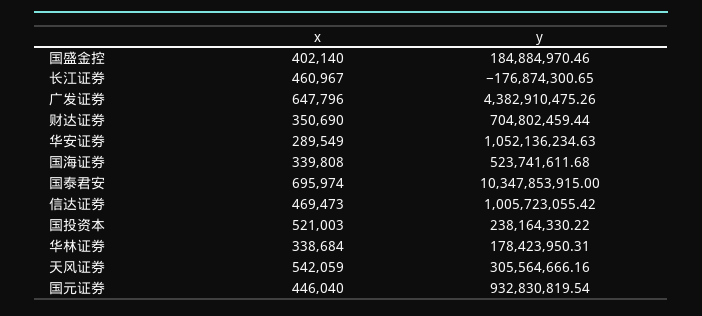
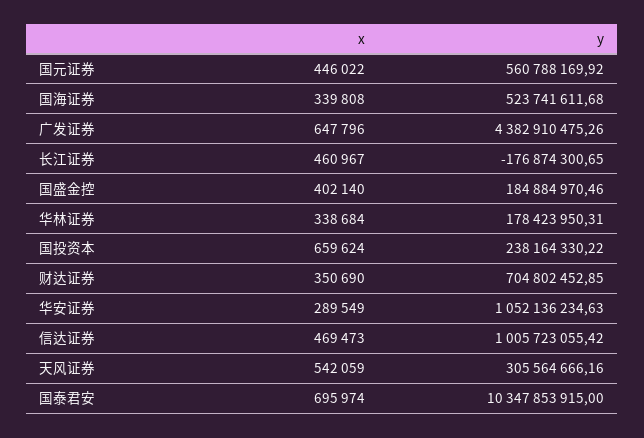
  {
    "x": {
      "国盛金控": 402140,
      "长江证券": 460967,
      "广发证券": 647796,
      "财达证券": 350690,
      "华安证券": 289549,
      "国海证券": 339808,
      "国泰君安": 695974,
      "信达证券": 469473,
-     "国投资本": 521003,
+     "国投资本": 659624,
      "华林证券": 338684,
      "天风证券": 542059,
-     "国元证券": 446040
+     "国元证券": 446022
    },
    "y": {
      "国盛金控": 184884970.46,
      "长江证券": -176874300.65,
      "广发证券": 4382910475.26,
-     "财达证券": 704802459.44,
+     "财达证券": 704802452.85,
      "华安证券": 1052136234.63,
      "国海证券": 523741611.68,
      "国泰君安": 10347853915,
      "信达证券": 1005723055.42,
      "国投资本": 238164330.22,
      "华林证券": 178423950.31,
      "天风证券": 305564666.16,
-     "国元证券": 932830819.54
+     "国元证券": 560788169.92
    }
  }

